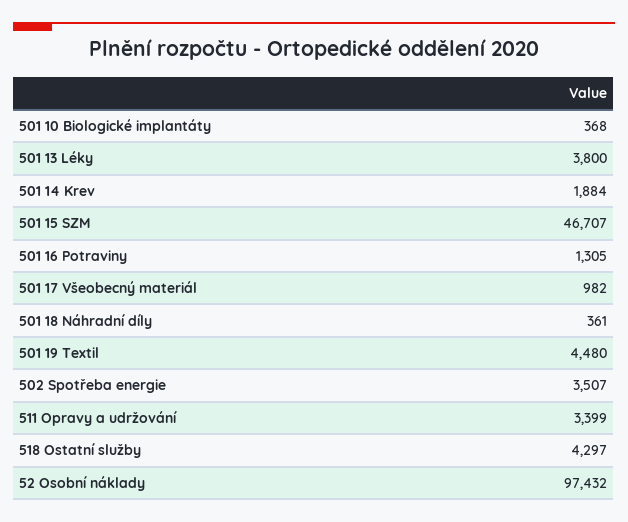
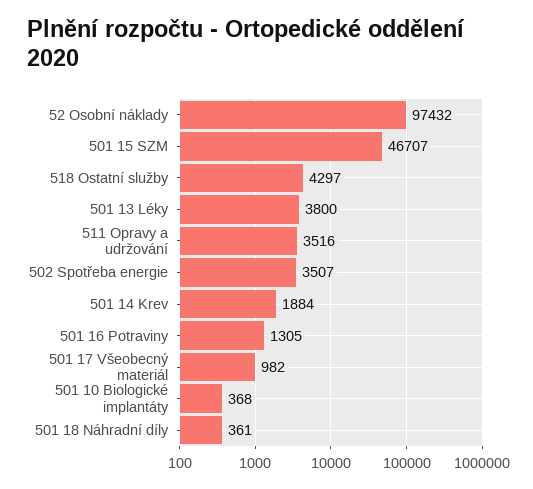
  {
    "501 10 Biologické implantáty": 368,
    "501 13 Léky": 3800,
    "501 14 Krev": 1884,
    "501 15 SZM": 46707,
    "501 16 Potraviny": 1305,
    "501 17 Všeobecný materiál": 982,
    "501 18 Náhradní díly": 361,
-   "501 19 Textil": 4480,
    "502 Spotřeba energie": 3507,
-   "511 Opravy a udržování": 3399,
+   "511 Opravy a udržování": 3516,
    "518 Ostatní služby": 4297,
    "52 Osobní náklady": 97432
  }

